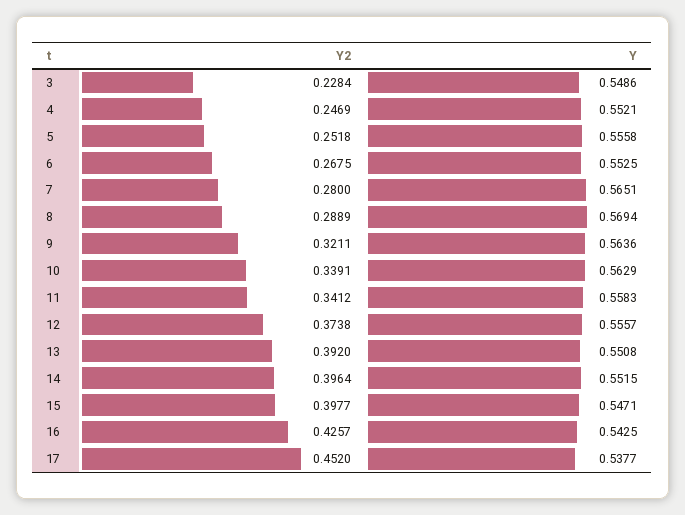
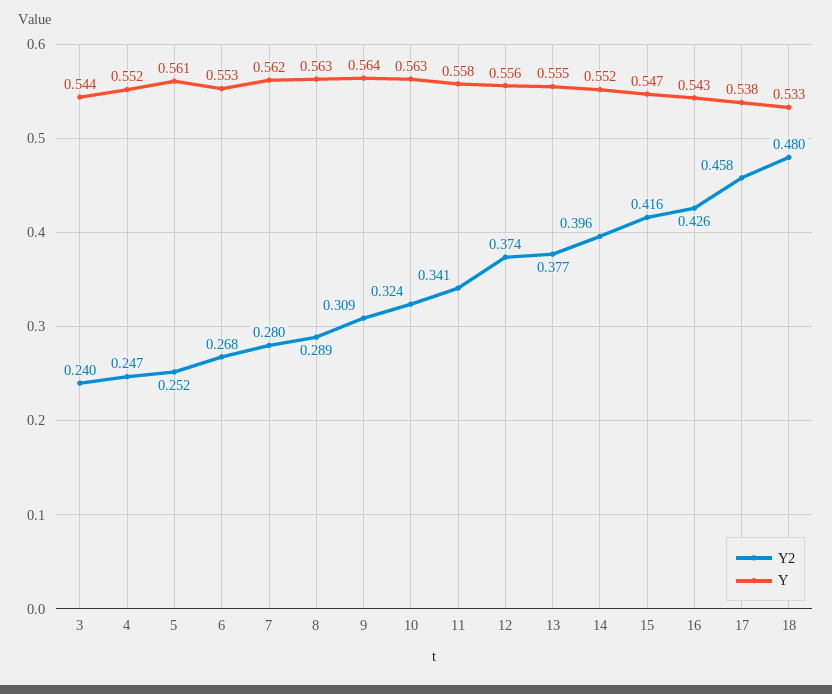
  {
    "Y2": {
-     "3": 0.2284,
+     "3": 0.24,
      "4": 0.2469,
      "5": 0.2518,
      "6": 0.2675,
      "7": 0.28,
      "8": 0.2889,
-     "9": 0.3211,
+     "9": 0.309,
-     "10": 0.3391,
+     "10": 0.324,
      "11": 0.3412,
      "12": 0.3738,
-     "13": 0.392,
+     "13": 0.377,
      "14": 0.3964,
-     "15": 0.3977,
+     "15": 0.416,
      "16": 0.4257,
-     "17": 0.452
+     "17": 0.458,
+     "18": 0.48
    },
    "Y": {
-     "3": 0.5486,
+     "3": 0.544,
      "4": 0.5521,
-     "5": 0.5558,
+     "5": 0.561,
      "6": 0.5525,
-     "7": 0.5651,
+     "7": 0.562,
-     "8": 0.5694,
+     "8": 0.563,
      "9": 0.5636,
      "10": 0.5629,
      "11": 0.5583,
      "12": 0.5557,
-     "13": 0.5508,
+     "13": 0.555,
      "14": 0.5515,
      "15": 0.5471,
      "16": 0.5425,
-     "17": 0.5377
+     "17": 0.5377,
+     "18": 0.533
    }
  }

